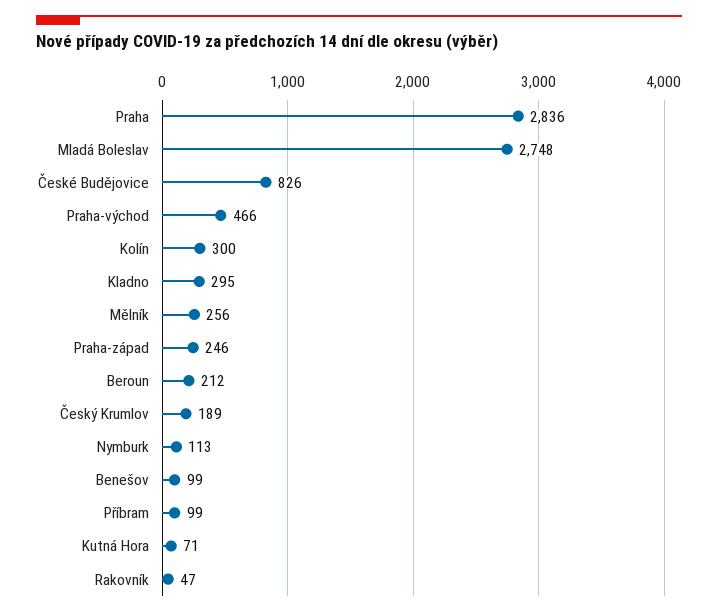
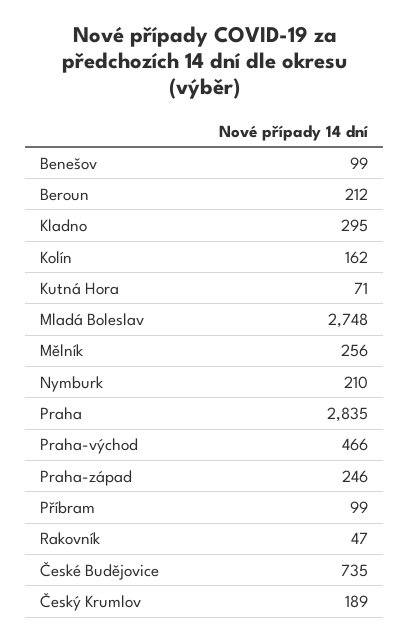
  {
-   "Praha": 2836,
+   "Praha": 2835,
    "Mladá Boleslav": 2748,
-   "České Budějovice": 826,
+   "České Budějovice": 735,
    "Praha-východ": 466,
-   "Kolín": 300,
+   "Kolín": 162,
    "Kladno": 295,
    "Mělník": 256,
    "Praha-západ": 246,
    "Beroun": 212,
    "Český Krumlov": 189,
-   "Nymburk": 113,
+   "Nymburk": 210,
    "Benešov": 99,
    "Příbram": 99,
    "Kutná Hora": 71,
    "Rakovník": 47
  }

